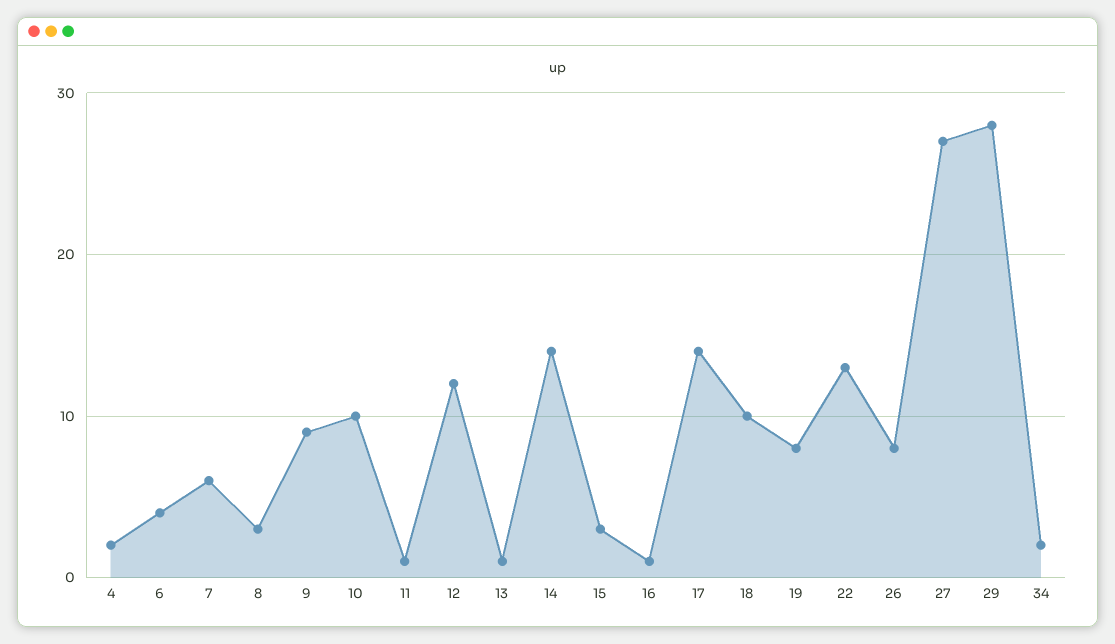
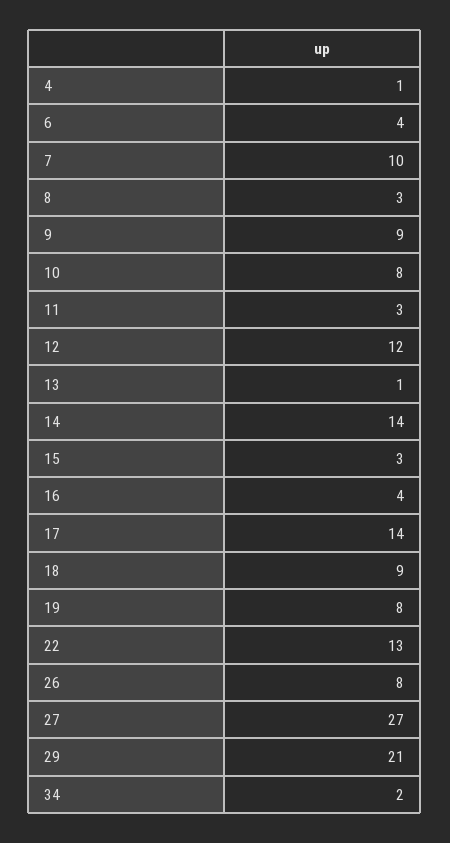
  {
-   "4": 2,
+   "4": 1,
    "6": 4,
-   "7": 6,
+   "7": 10,
    "8": 3,
    "9": 9,
-   "10": 10,
+   "10": 8,
-   "11": 1,
+   "11": 3,
    "12": 12,
    "13": 1,
    "14": 14,
    "15": 3,
-   "16": 1,
+   "16": 4,
    "17": 14,
-   "18": 10,
+   "18": 9,
    "19": 8,
    "22": 13,
    "26": 8,
    "27": 27,
-   "29": 28,
+   "29": 21,
    "34": 2
  }

